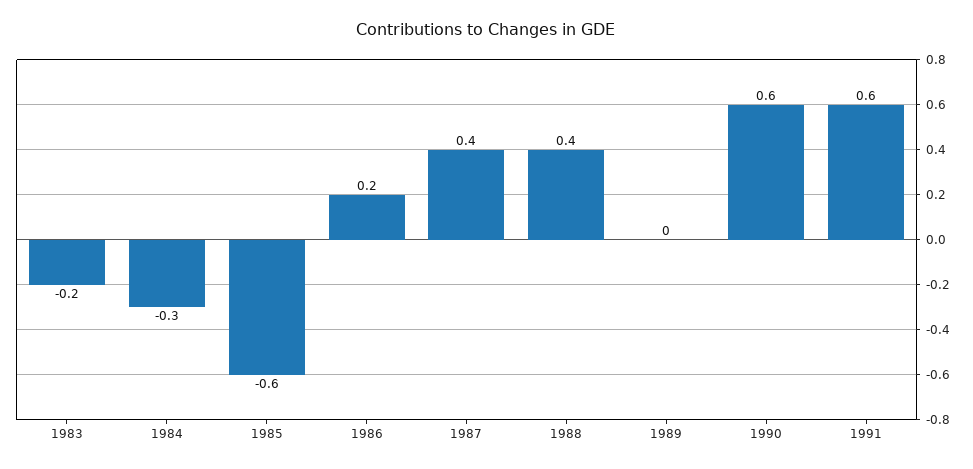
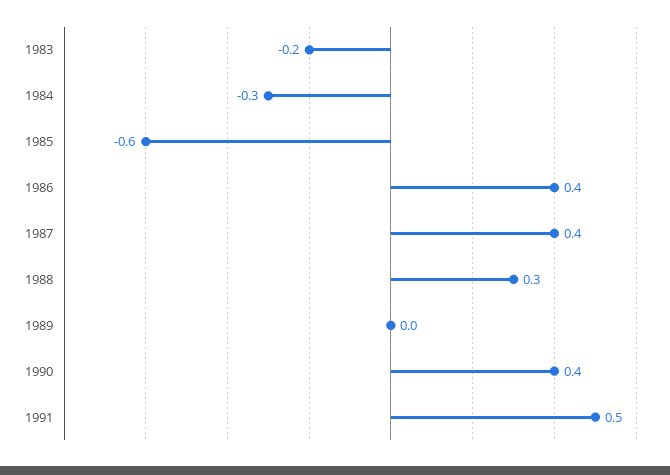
  {
    "1983": -0.2,
    "1984": -0.3,
    "1985": -0.6,
-   "1986": 0.2,
+   "1986": 0.4,
    "1987": 0.4,
-   "1988": 0.4,
+   "1988": 0.3,
    "1989": 0,
-   "1990": 0.6,
+   "1990": 0.4,
-   "1991": 0.6
+   "1991": 0.5
  }

